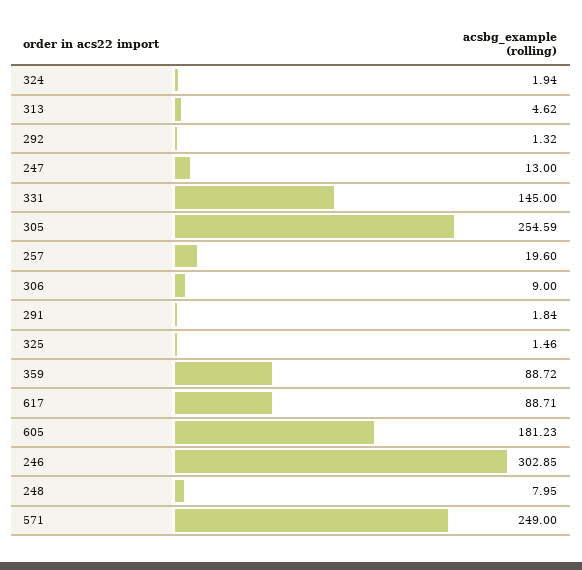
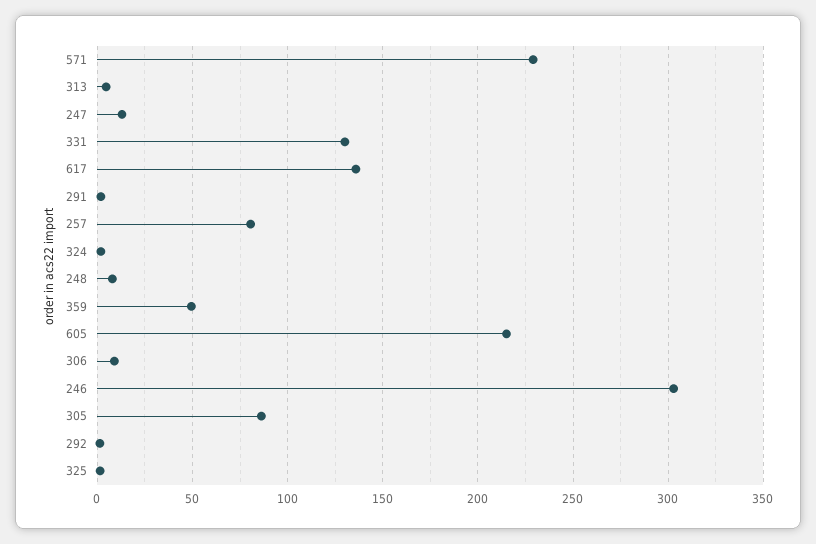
  {
    "324": 1.94,
    "313": 4.62,
    "292": 1.32,
    "247": 13,
-   "331": 145,
+   "331": 130,
-   "305": 254.59,
+   "305": 85,
-   "257": 19.6,
+   "257": 80,
    "306": 9,
    "291": 1.84,
    "325": 1.46,
-   "359": 88.72,
+   "359": 50,
-   "617": 88.71,
+   "617": 135,
-   "605": 181.23,
+   "605": 215,
    "246": 302.85,
    "248": 7.95,
-   "571": 249
+   "571": 230
  }

